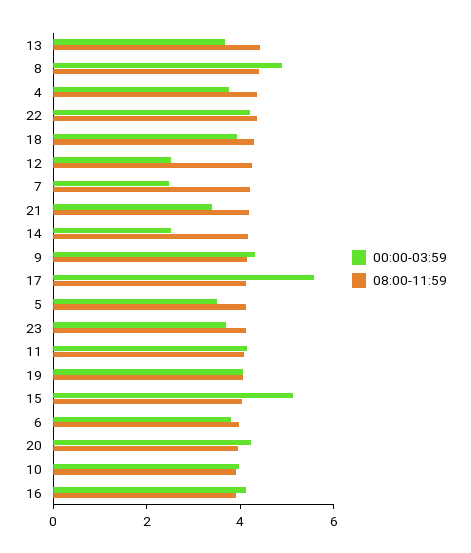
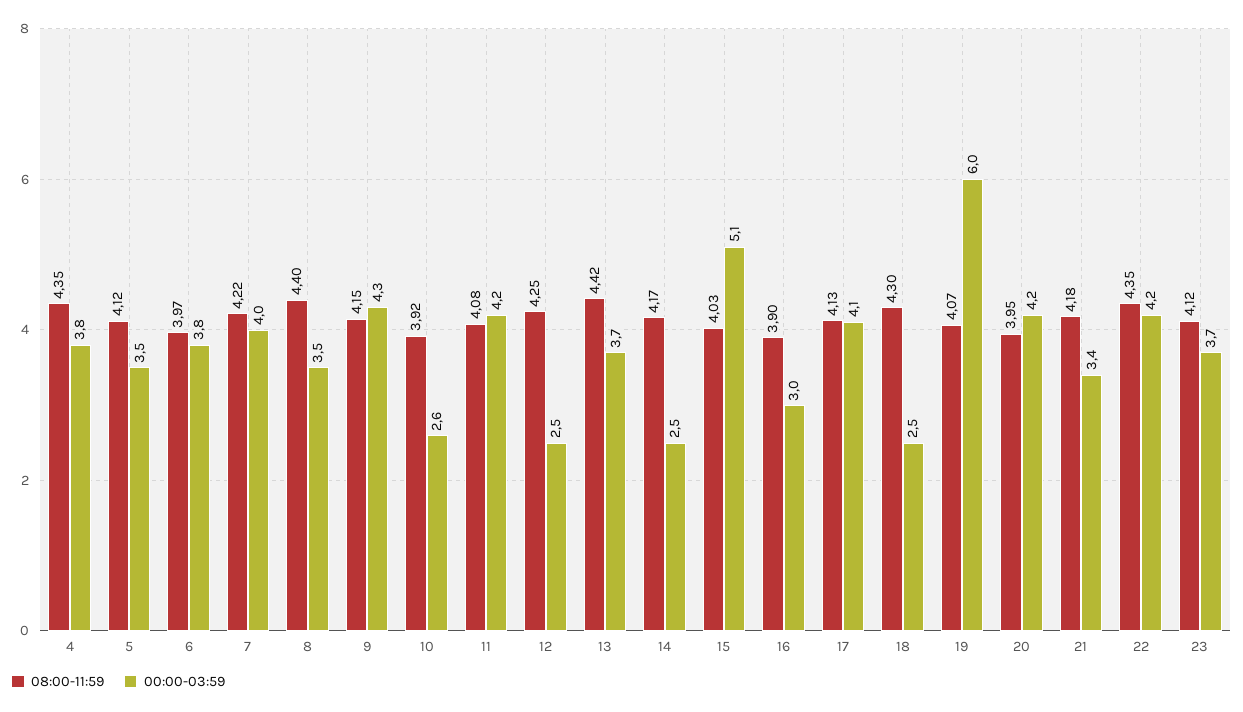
  {
    "00:00-03:59": {
      "13": 3.7,
-     "8": 5,
+     "8": 3.5,
      "4": 3.8,
      "22": 4.2,
-     "18": 4,
+     "18": 2.5,
      "12": 2.5,
-     "7": 2.5,
+     "7": 4,
      "21": 3.4,
      "14": 2.5,
      "9": 4.3,
-     "17": 5.5,
+     "17": 4.1,
      "5": 3.5,
      "23": 3.7,
      "11": 4.2,
-     "19": 4,
+     "19": 6,
      "15": 5.1,
      "6": 3.8,
      "20": 4.2,
-     "10": 4,
+     "10": 2.6,
-     "16": 4
+     "16": 3
    },
    "08:00-11:59": {
      "13": 4.42,
      "8": 4.4,
      "4": 4.35,
      "22": 4.35,
      "18": 4.3,
      "12": 4.25,
      "7": 4.22,
      "21": 4.18,
      "14": 4.17,
      "9": 4.15,
      "17": 4.13,
      "5": 4.12,
      "23": 4.12,
      "11": 4.08,
      "19": 4.07,
      "15": 4.03,
      "6": 3.97,
      "20": 3.95,
      "10": 3.92,
      "16": 3.9
    }
  }

